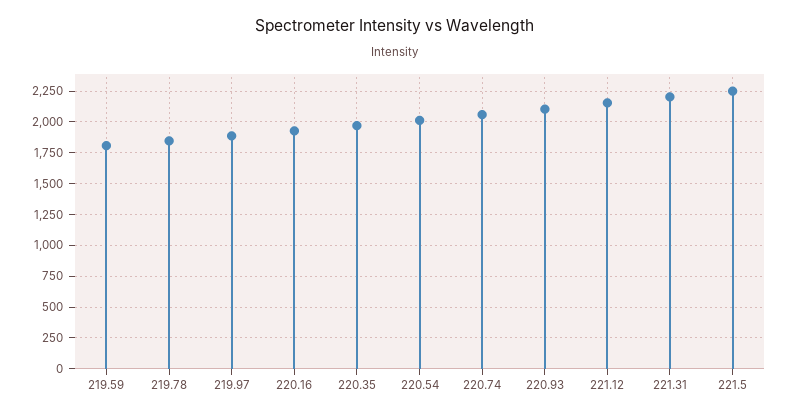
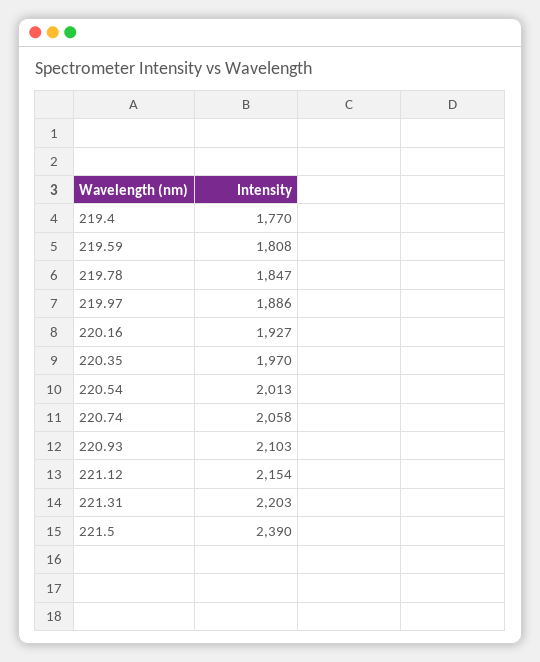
  {
    "219.59": 1808,
    "219.78": 1847,
    "219.97": 1886,
    "220.16": 1927,
    "220.35": 1970,
    "220.54": 2013,
    "220.74": 2058,
    "220.93": 2103,
    "221.12": 2154,
    "221.31": 2203,
-   "221.5": 2250
+   "221.5": 2390,
+   "219.4": 1770
  }

